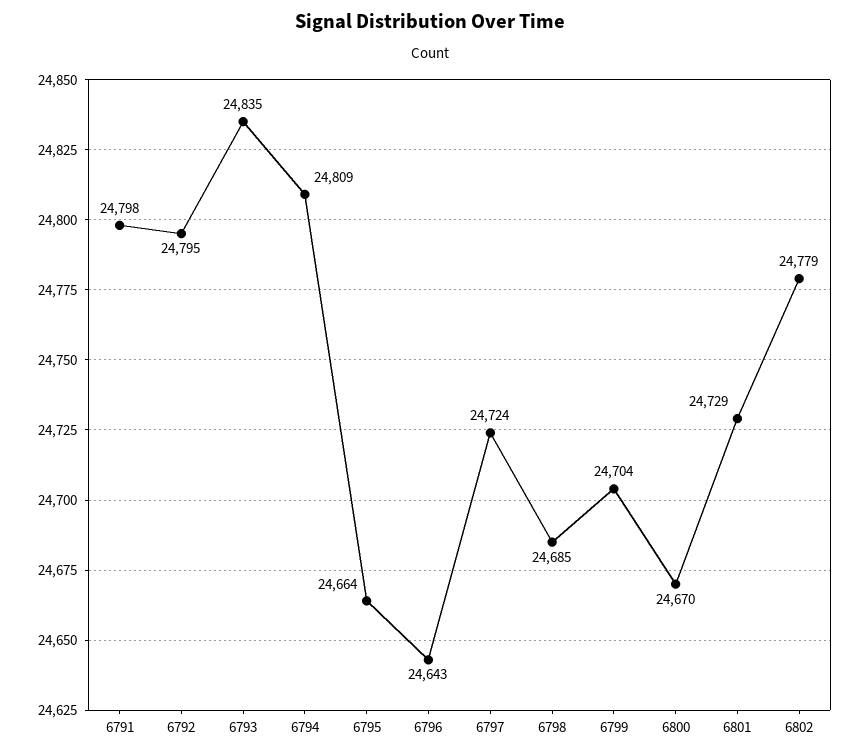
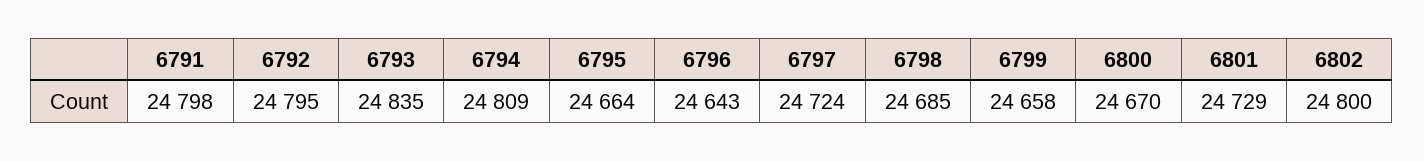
  {
    "6791": 24798,
    "6792": 24795,
    "6793": 24835,
    "6794": 24809,
    "6795": 24664,
    "6796": 24643,
    "6797": 24724,
    "6798": 24685,
-   "6799": 24704,
+   "6799": 24658,
    "6800": 24670,
    "6801": 24729,
-   "6802": 24779
+   "6802": 24800
  }

